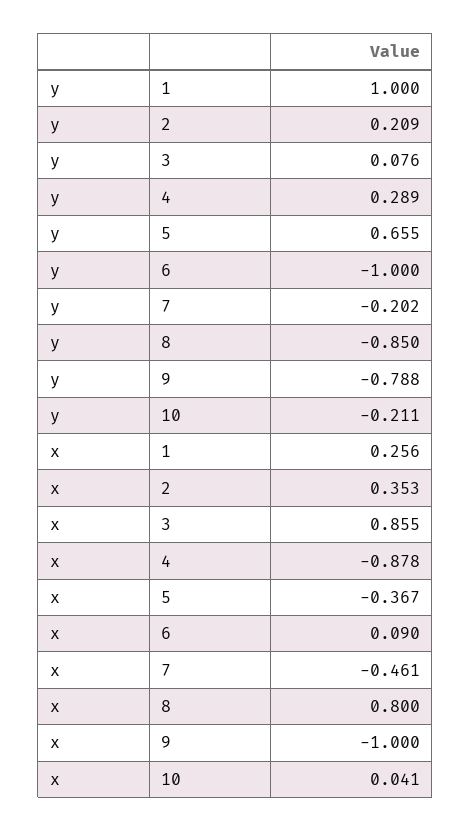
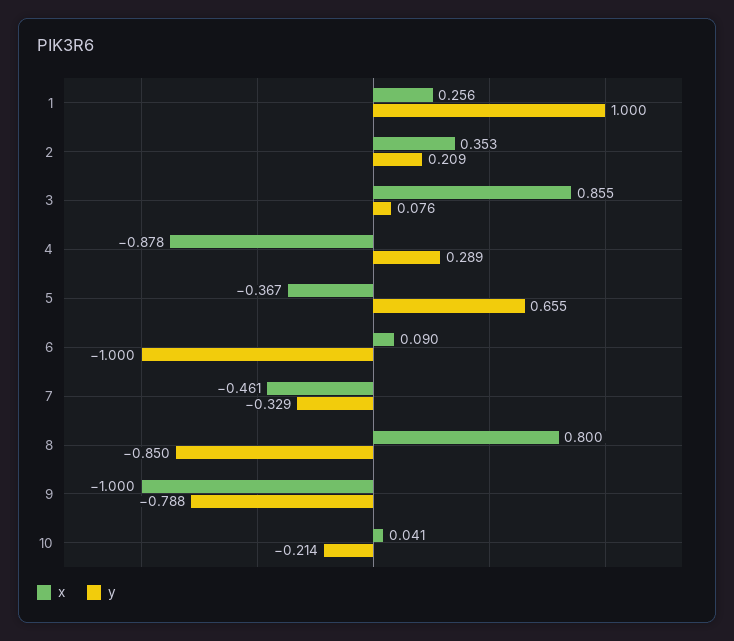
  {
    "y": {
      "1": 1,
      "2": 0.209,
      "3": 0.076,
      "4": 0.289,
      "5": 0.655,
      "6": -1,
-     "7": -0.202,
+     "7": -0.329,
      "8": -0.85,
      "9": -0.788,
-     "10": -0.211
+     "10": -0.214
    },
    "x": {
      "1": 0.256,
      "2": 0.353,
      "3": 0.855,
      "4": -0.878,
      "5": -0.367,
      "6": 0.09,
      "7": -0.461,
      "8": 0.8,
      "9": -1,
      "10": 0.041
    }
  }

